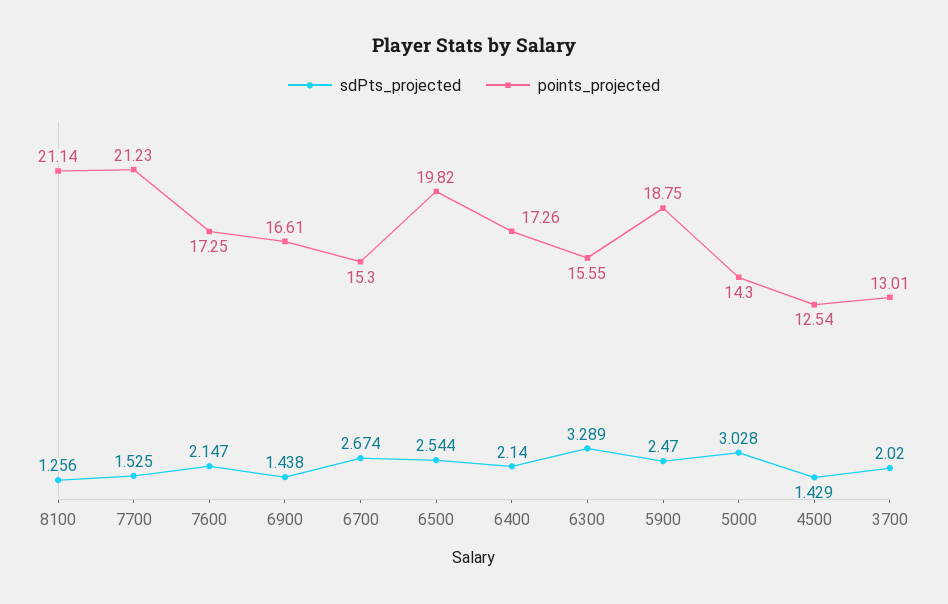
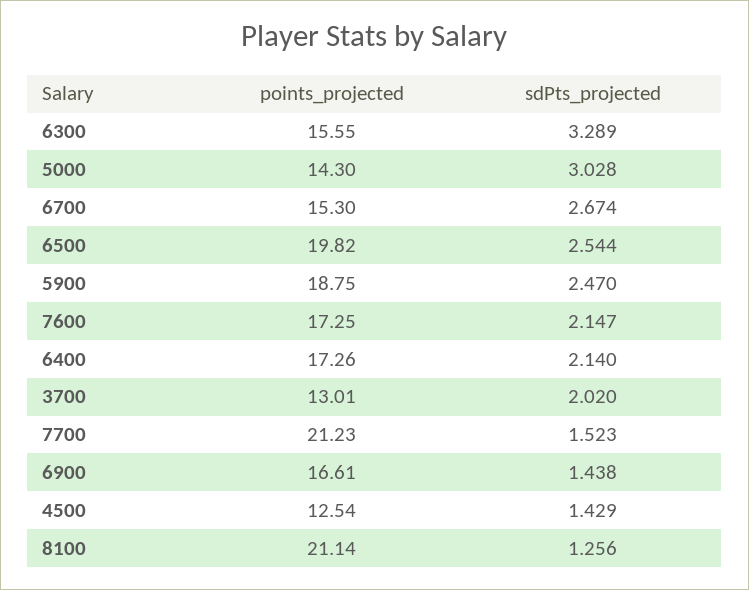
  {
    "sdPts_projected": {
      "8100": 1.256,
-     "7700": 1.525,
+     "7700": 1.523,
      "7600": 2.147,
      "6900": 1.438,
      "6700": 2.674,
      "6500": 2.544,
      "6400": 2.14,
      "6300": 3.289,
      "5900": 2.47,
      "5000": 3.028,
      "4500": 1.429,
      "3700": 2.02
    },
    "points_projected": {
      "8100": 21.14,
      "7700": 21.23,
      "7600": 17.25,
      "6900": 16.61,
      "6700": 15.3,
      "6500": 19.82,
      "6400": 17.26,
      "6300": 15.55,
      "5900": 18.75,
      "5000": 14.3,
      "4500": 12.54,
      "3700": 13.01
    }
  }

